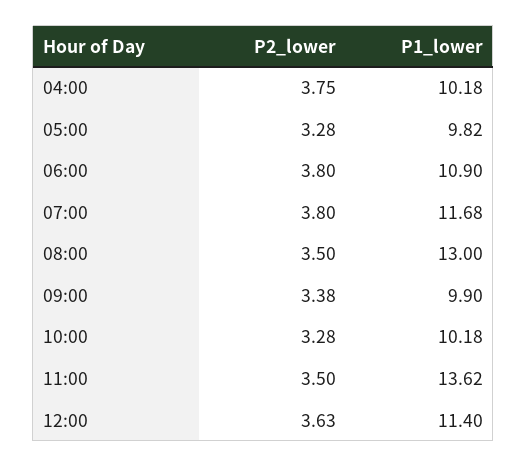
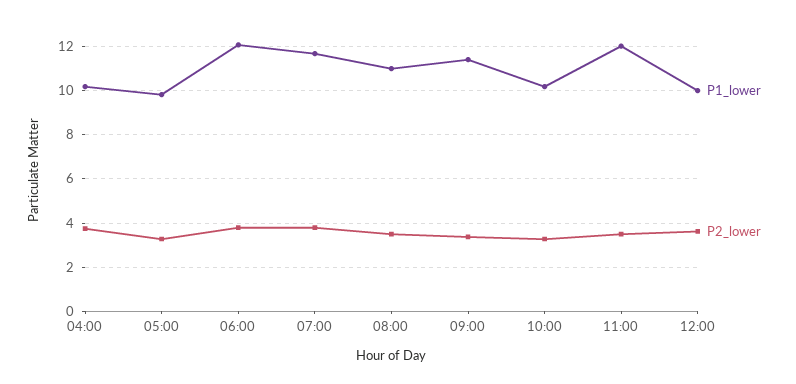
  {
    "P2_lower": {
      "04:00": 3.75,
      "05:00": 3.28,
      "06:00": 3.8,
      "07:00": 3.8,
      "08:00": 3.5,
      "09:00": 3.38,
      "10:00": 3.28,
      "11:00": 3.5,
      "12:00": 3.63
    },
    "P1_lower": {
      "04:00": 10.18,
      "05:00": 9.82,
-     "06:00": 10.9,
+     "06:00": 12,
      "07:00": 11.68,
-     "08:00": 13,
+     "08:00": 11,
-     "09:00": 9.9,
+     "09:00": 11.5,
      "10:00": 10.18,
-     "11:00": 13.62,
+     "11:00": 12,
-     "12:00": 11.4
+     "12:00": 10
    }
  }

